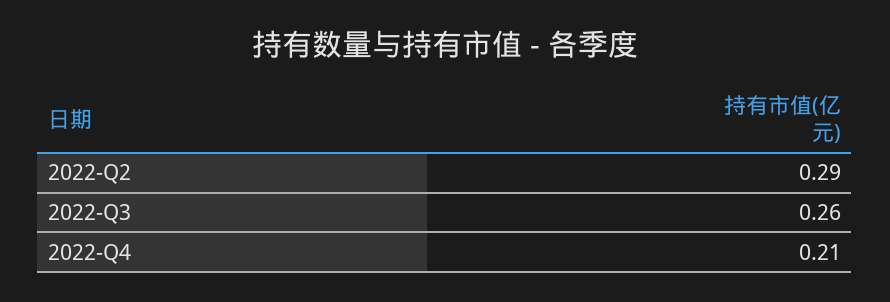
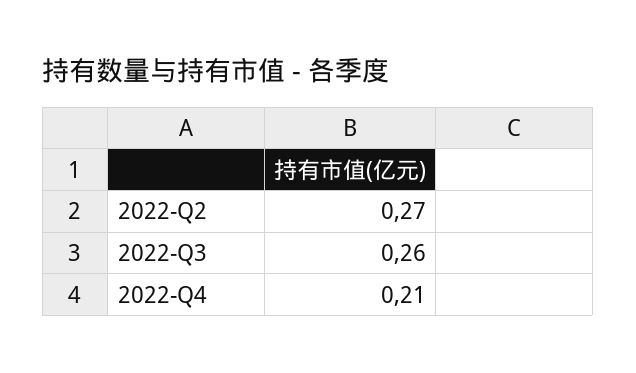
  {
-   "2022-Q2": 0.29,
+   "2022-Q2": 0.27,
    "2022-Q3": 0.26,
    "2022-Q4": 0.21
  }

